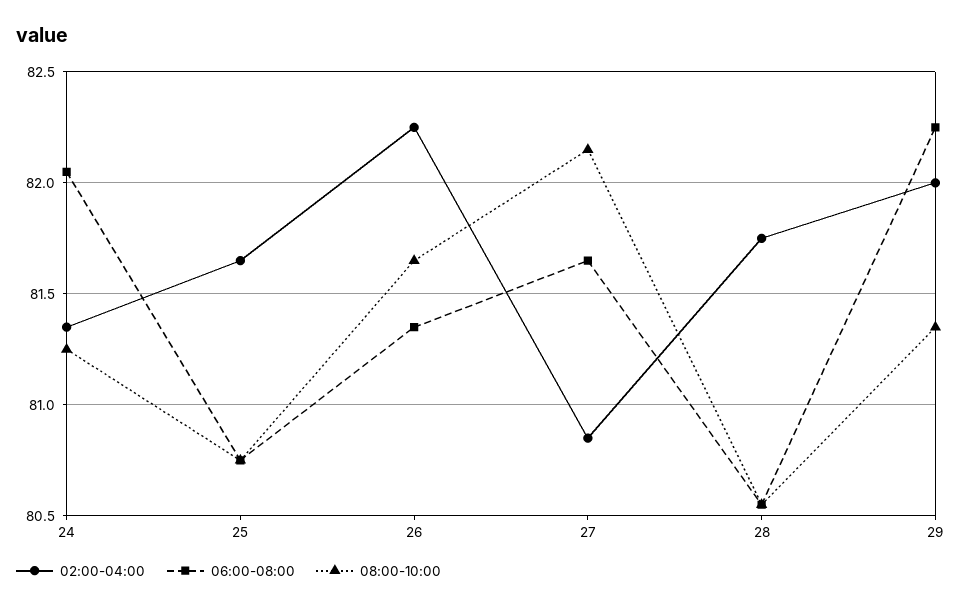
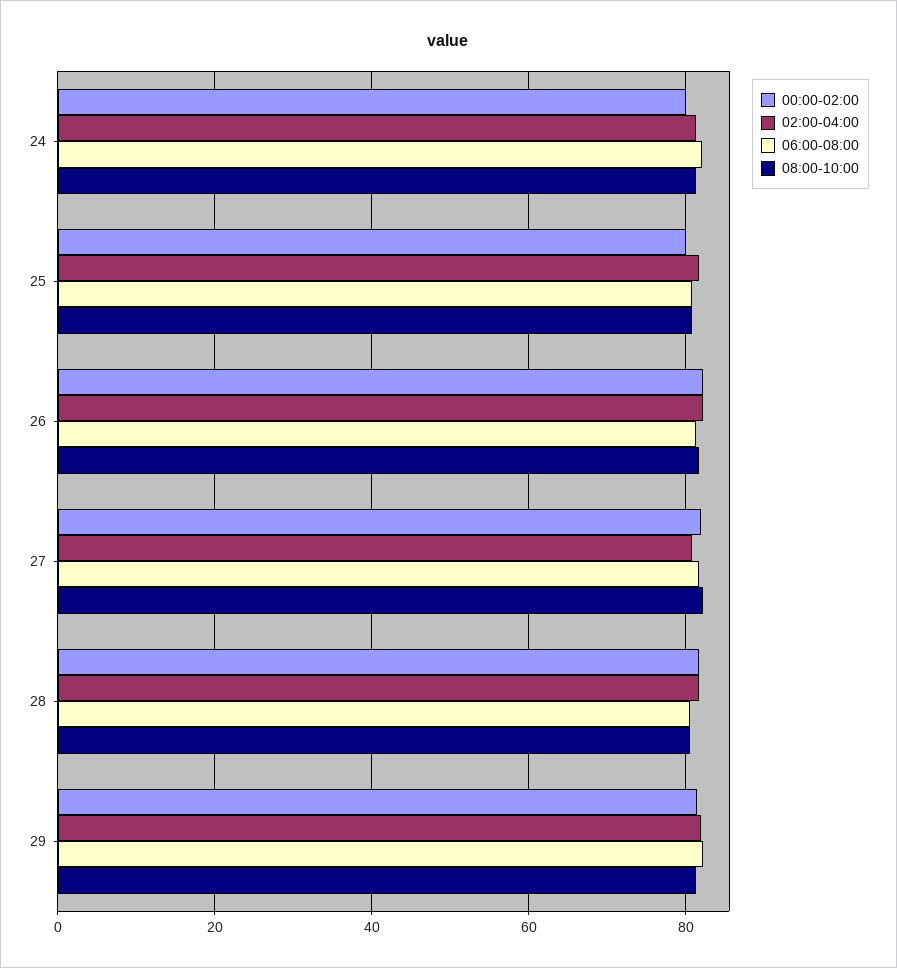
  {
    "02:00-04:00": {
      "24": 81.35,
      "25": 81.65,
      "26": 82.25,
      "27": 80.85,
      "28": 81.75,
      "29": 82
    },
    "06:00-08:00": {
      "24": 82.05,
      "25": 80.75,
      "26": 81.35,
      "27": 81.65,
      "28": 80.55,
      "29": 82.25
    },
    "08:00-10:00": {
      "24": 81.25,
      "25": 80.75,
      "26": 81.65,
      "27": 82.15,
      "28": 80.55,
      "29": 81.35
-   }
+   },
+   "00:00-02:00": {
+     "24": 80,
+     "25": 80,
+     "26": 82,
+     "27": 82,
+     "28": 82,
+     "29": 82
+   }
  }

